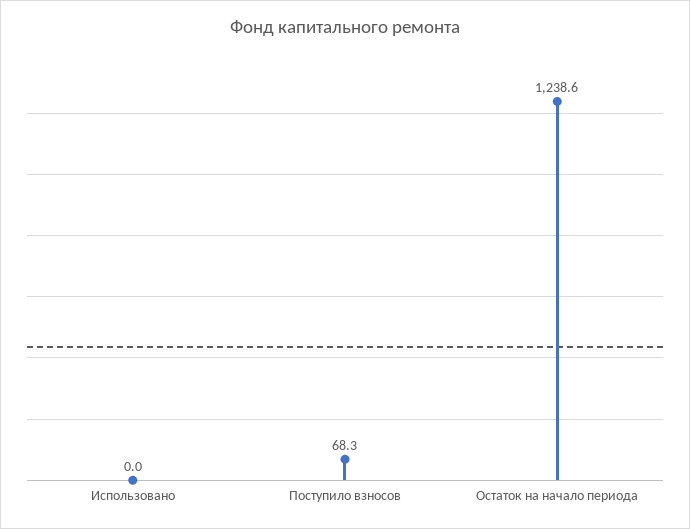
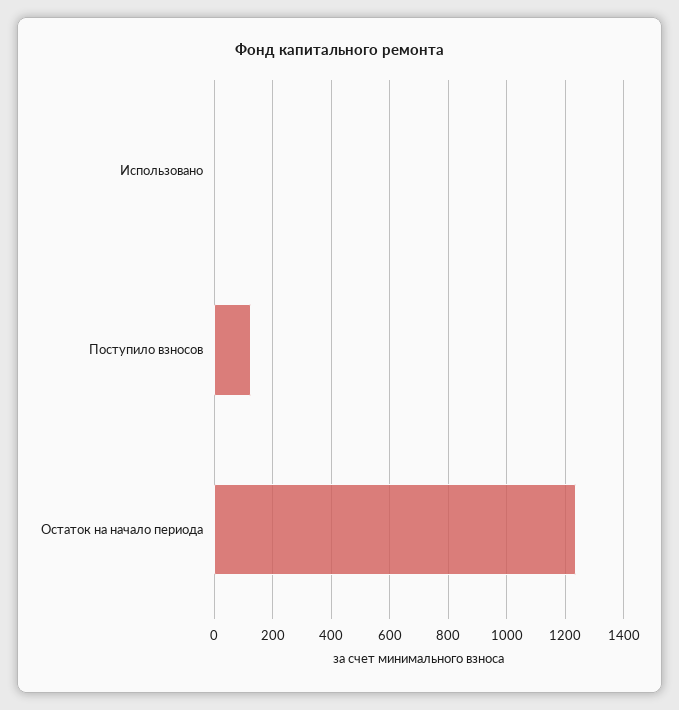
  {
    "Использовано": 0,
-   "Поступило взносов": 68.3,
+   "Поступило взносов": 125,
    "Остаток на начало периода": 1238.6
  }

